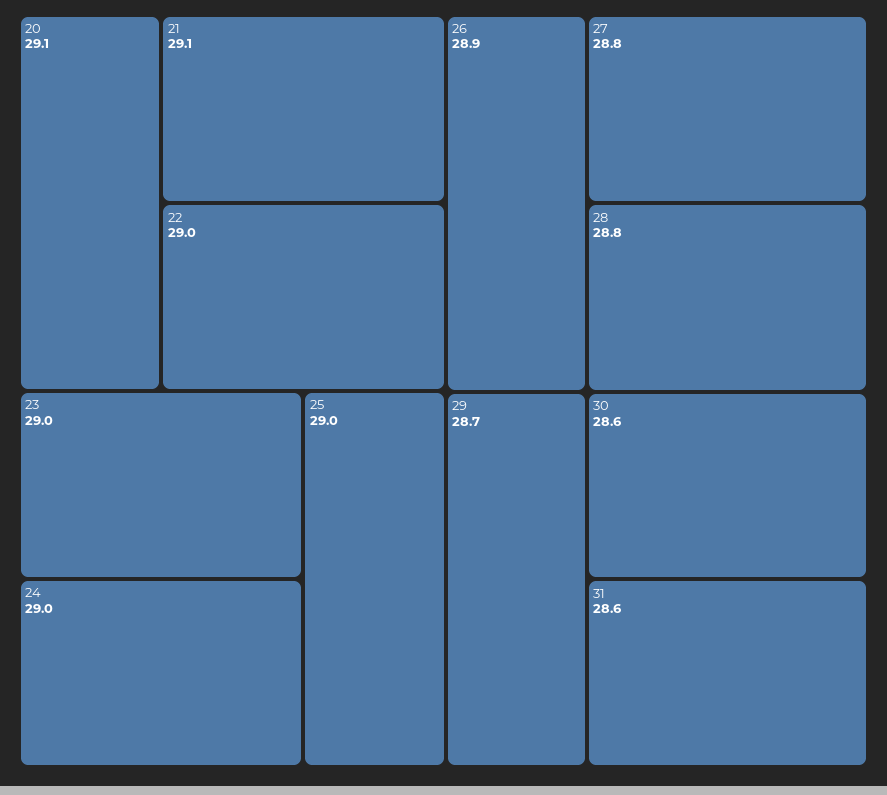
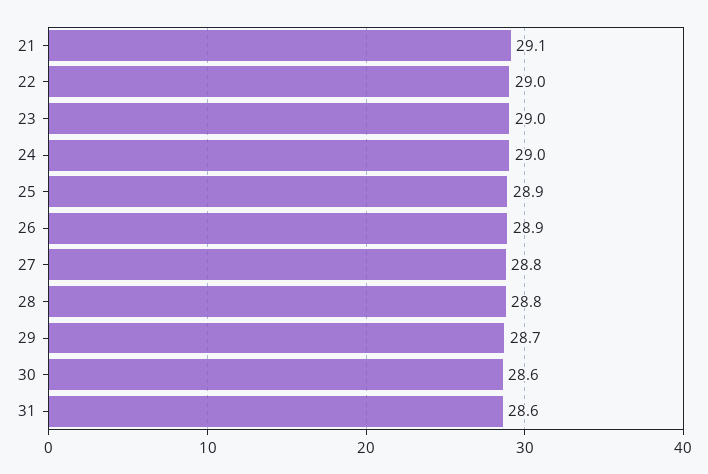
  {
-   "20": 29.1,
    "21": 29.1,
    "22": 29,
    "23": 29,
    "24": 29,
-   "25": 29,
+   "25": 28.9,
    "26": 28.9,
    "27": 28.8,
    "28": 28.8,
    "29": 28.7,
    "30": 28.6,
    "31": 28.6
  }

